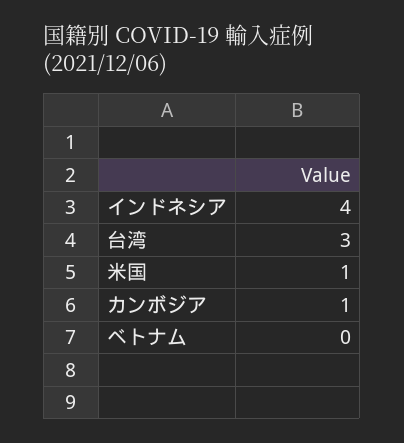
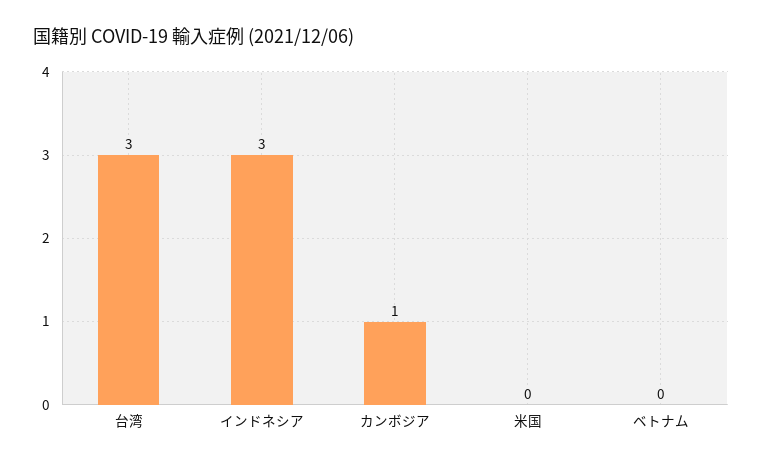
  {
-   "インドネシア": 4,
+   "インドネシア": 3,
    "台湾": 3,
-   "米国": 1,
+   "米国": 0,
    "カンボジア": 1,
    "ベトナム": 0
  }

